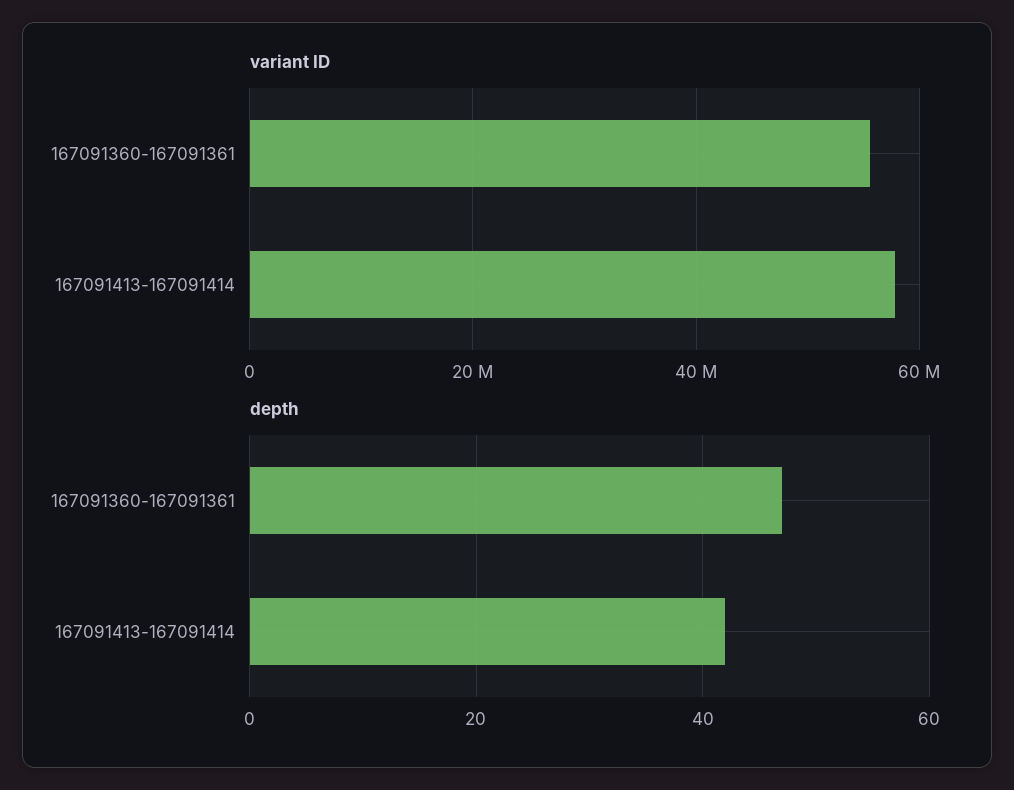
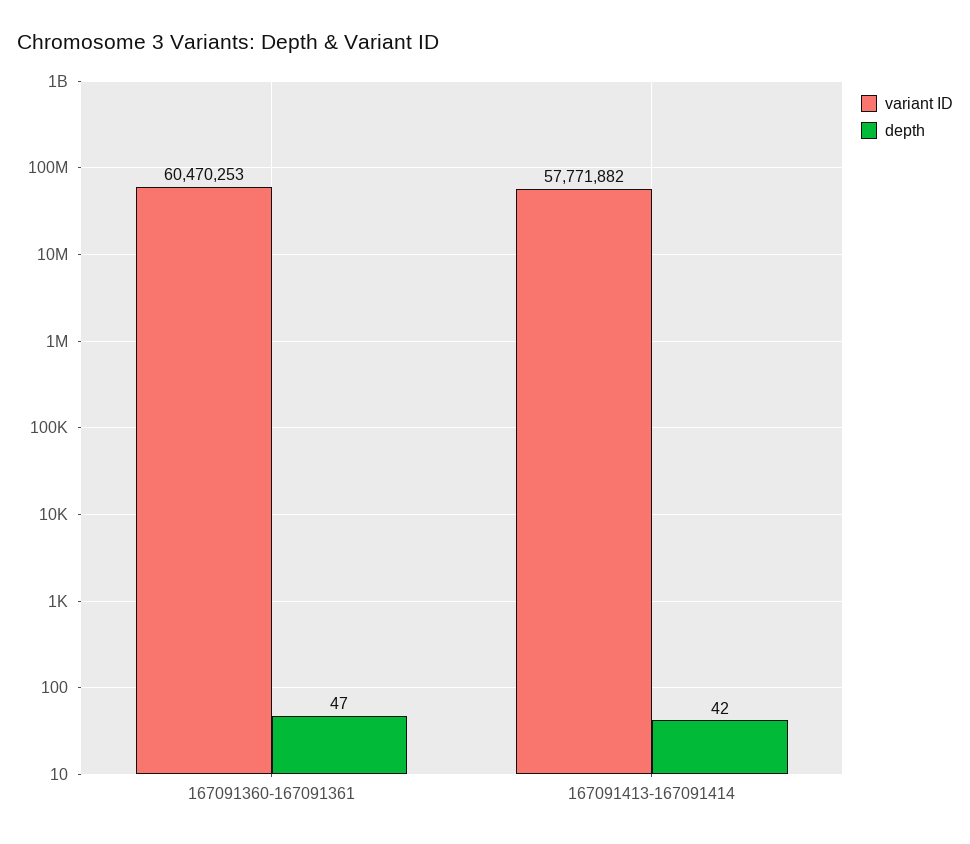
  {
    "variant ID": {
-     "167091360-167091361": 56000000,
+     "167091360-167091361": 60470253,
      "167091413-167091414": 57771882
    },
    "depth": {
      "167091360-167091361": 47,
      "167091413-167091414": 42
    }
  }

